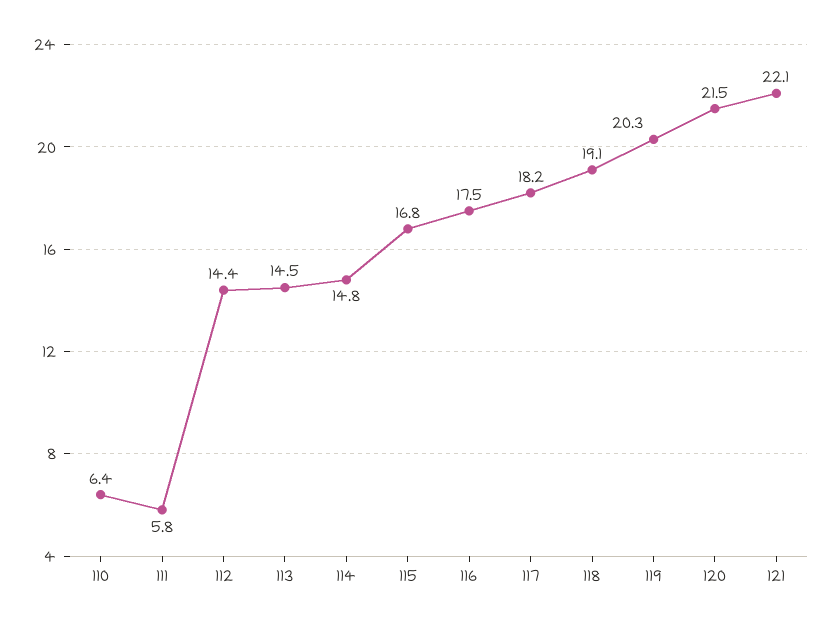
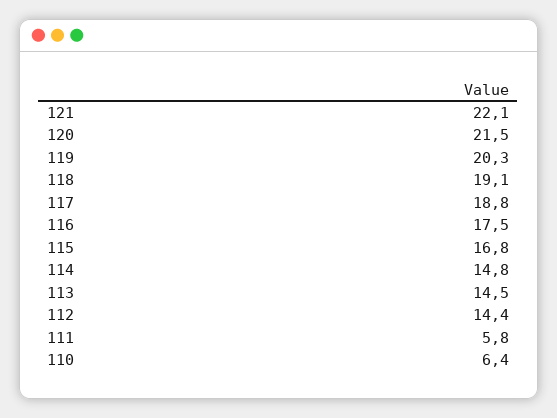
  {
    "110": 6.4,
    "111": 5.8,
    "112": 14.4,
    "113": 14.5,
    "114": 14.8,
    "115": 16.8,
    "116": 17.5,
-   "117": 18.2,
+   "117": 18.8,
    "118": 19.1,
    "119": 20.3,
    "120": 21.5,
    "121": 22.1
  }

